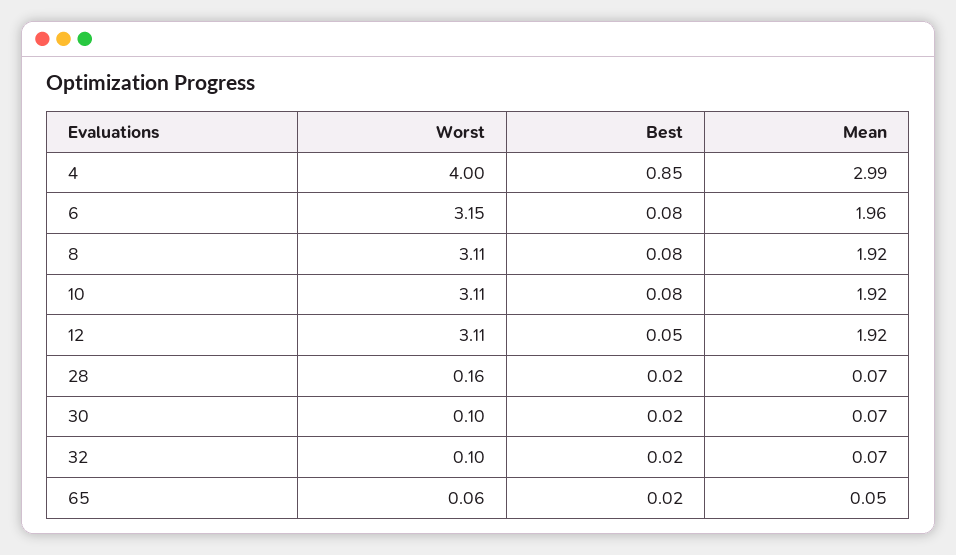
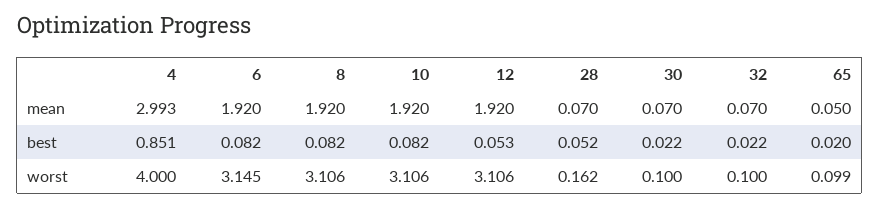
  {
    "Worst": {
      "4": 4,
      "6": 3.145,
      "8": 3.106,
      "10": 3.106,
      "12": 3.106,
      "28": 0.162,
      "30": 0.1,
      "32": 0.1,
-     "65": 0.06
+     "65": 0.099
    },
    "Best": {
      "4": 0.851,
      "6": 0.082,
      "8": 0.082,
      "10": 0.082,
      "12": 0.053,
-     "28": 0.02,
+     "28": 0.052,
      "30": 0.022,
      "32": 0.022,
      "65": 0.02
    },
    "Mean": {
      "4": 2.993,
-     "6": 1.96,
+     "6": 1.92,
      "8": 1.92,
      "10": 1.92,
      "12": 1.92,
      "28": 0.07,
      "30": 0.07,
      "32": 0.07,
      "65": 0.05
    }
  }

